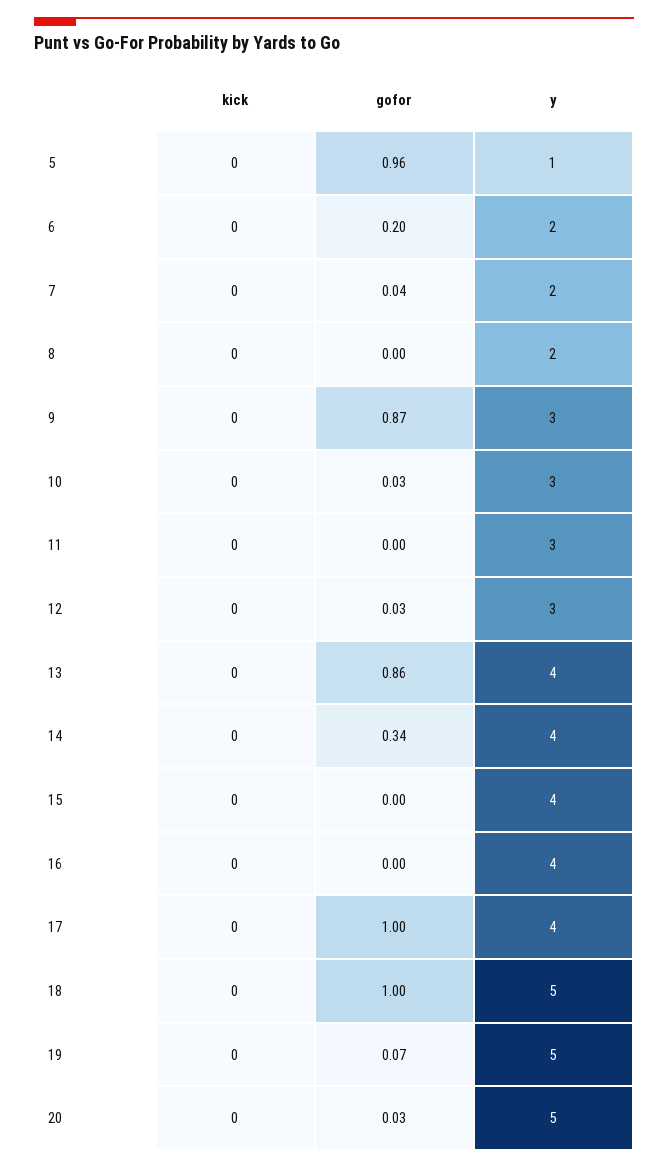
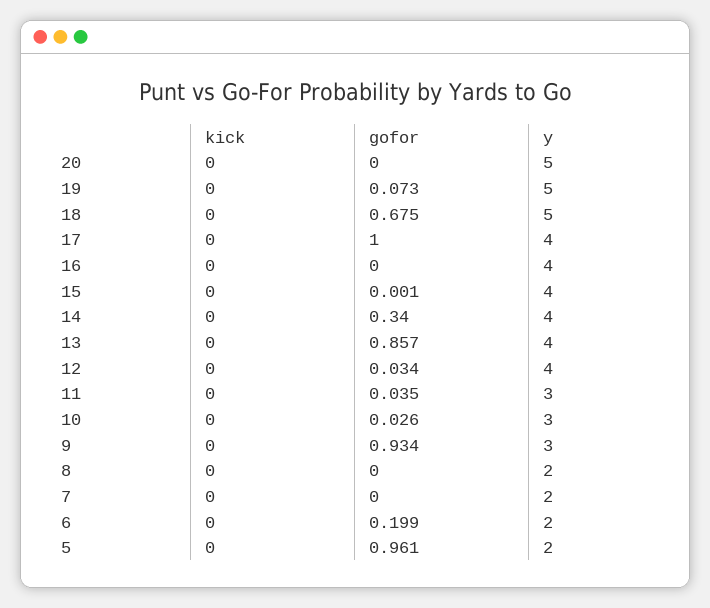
  {
    "kick": {
      "5": 0,
      "6": 0,
      "7": 0,
      "8": 0,
      "9": 0,
      "10": 0,
      "11": 0,
      "12": 0,
      "13": 0,
      "14": 0,
      "15": 0,
      "16": 0,
      "17": 0,
      "18": 0,
      "19": 0,
      "20": 0
    },
    "gofor": {
      "5": 0.961,
      "6": 0.199,
-     "7": 0.04,
+     "7": 0,
      "8": 0,
-     "9": 0.87,
+     "9": 0.934,
      "10": 0.026,
-     "11": 0,
+     "11": 0.035,
      "12": 0.034,
      "13": 0.857,
      "14": 0.34,
      "15": 0.001,
      "16": 0,
      "17": 1,
-     "18": 1,
+     "18": 0.675,
      "19": 0.073,
-     "20": 0.03
+     "20": 0
    },
    "y": {
-     "5": 1,
+     "5": 2,
      "6": 2,
      "7": 2,
      "8": 2,
      "9": 3,
      "10": 3,
      "11": 3,
-     "12": 3,
+     "12": 4,
      "13": 4,
      "14": 4,
      "15": 4,
      "16": 4,
      "17": 4,
      "18": 5,
      "19": 5,
      "20": 5
    }
  }

